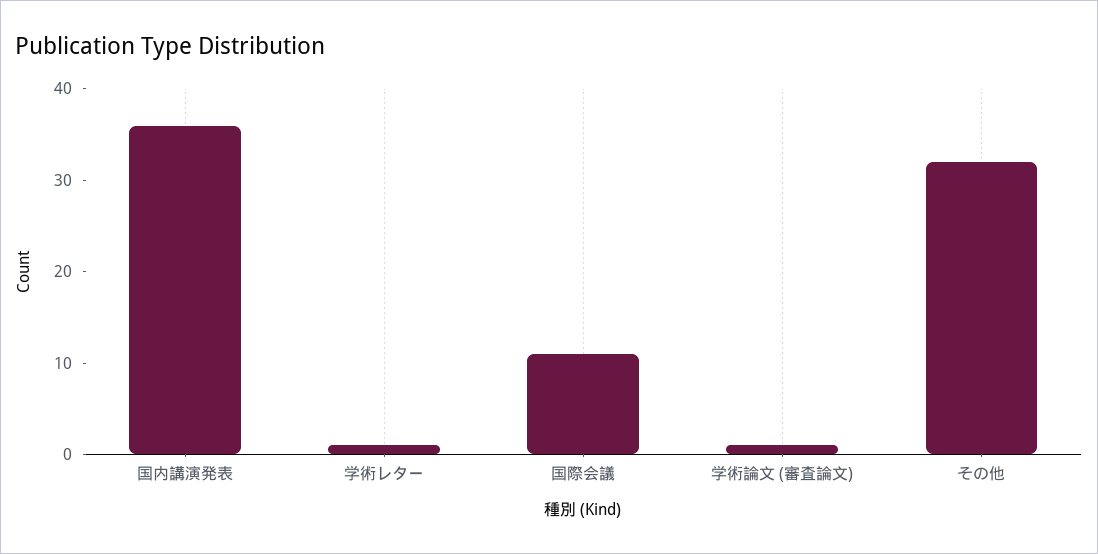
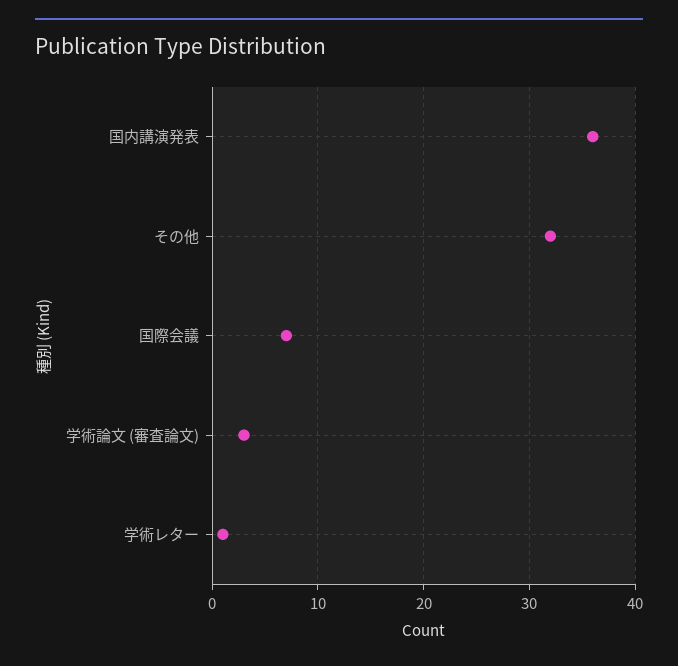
  {
    "国内講演発表": 36,
    "学術レター": 1,
-   "国際会議": 11,
+   "国際会議": 7,
-   "学術論文 (審査論文)": 1,
+   "学術論文 (審査論文)": 3,
    "その他": 32
  }

